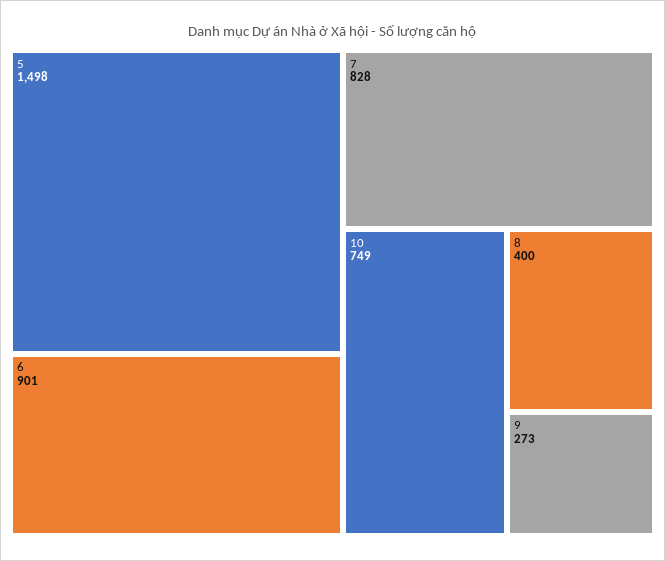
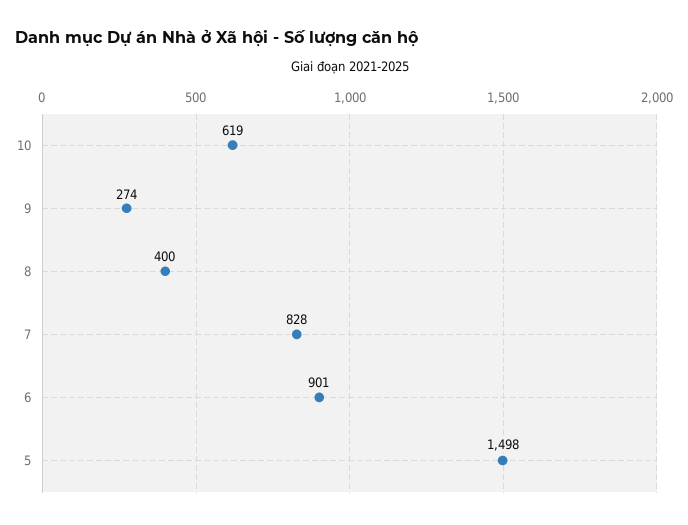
  {
    "5": 1498,
    "6": 901,
    "7": 828,
-   "10": 749,
+   "10": 619,
    "8": 400,
-   "9": 273
+   "9": 274
  }

